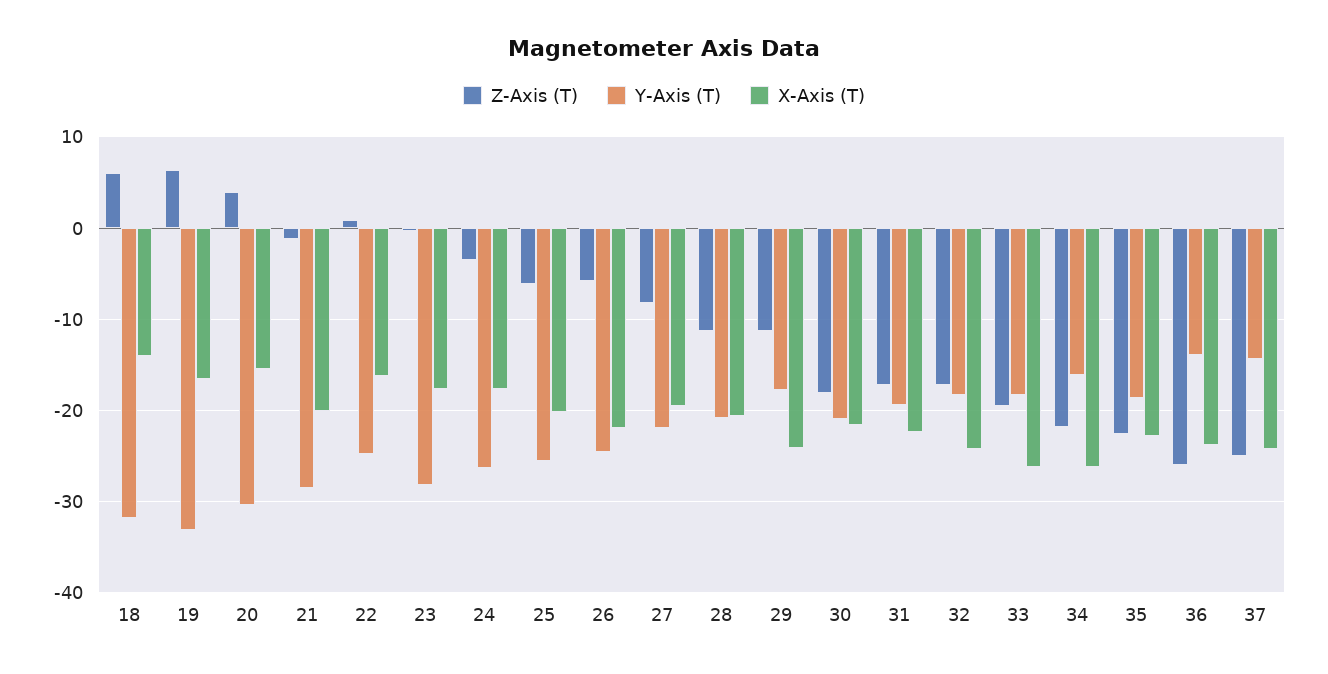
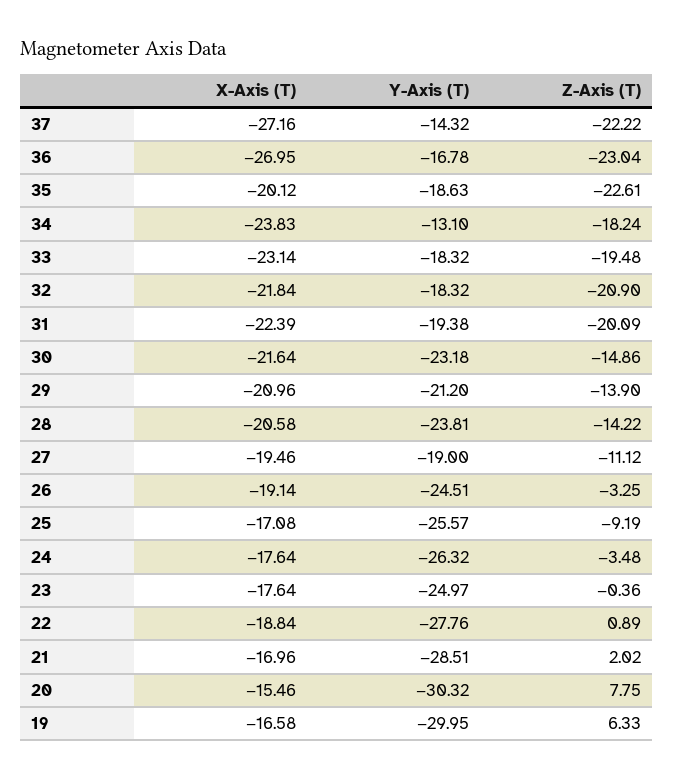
  {
    "Z-Axis (T)": {
-     "18": 6,
      "19": 6.33,
-     "20": 4,
+     "20": 7.75,
-     "21": -1,
+     "21": 2.02,
      "22": 0.89,
      "23": -0.36,
      "24": -3.48,
-     "25": -6,
+     "25": -9.19,
-     "26": -6,
+     "26": -3.25,
-     "27": -8,
+     "27": -11.12,
-     "28": -11,
+     "28": -14.22,
-     "29": -11,
+     "29": -13.9,
-     "30": -18,
+     "30": -14.86,
-     "31": -17,
+     "31": -20.09,
-     "32": -17,
+     "32": -20.9,
      "33": -19.48,
-     "34": -22,
+     "34": -18.24,
      "35": -22.61,
-     "36": -26,
+     "36": -23.04,
-     "37": -25
+     "37": -22.22
    },
    "Y-Axis (T)": {
-     "18": -32,
-     "19": -33,
+     "19": -29.95,
      "20": -30.32,
      "21": -28.51,
-     "22": -25,
+     "22": -27.76,
-     "23": -28,
+     "23": -24.97,
      "24": -26.32,
      "25": -25.57,
      "26": -24.51,
-     "27": -22,
+     "27": -19,
-     "28": -21,
+     "28": -23.81,
-     "29": -18,
+     "29": -21.2,
-     "30": -21,
+     "30": -23.18,
      "31": -19.38,
      "32": -18.32,
      "33": -18.32,
-     "34": -16,
+     "34": -13.1,
      "35": -18.63,
-     "36": -14,
+     "36": -16.78,
      "37": -14.32
    },
    "X-Axis (T)": {
-     "18": -14,
      "19": -16.58,
      "20": -15.46,
-     "21": -20,
+     "21": -16.96,
-     "22": -16,
+     "22": -18.84,
      "23": -17.64,
      "24": -17.64,
-     "25": -20,
+     "25": -17.08,
-     "26": -22,
+     "26": -19.14,
      "27": -19.46,
      "28": -20.58,
-     "29": -24,
+     "29": -20.96,
      "30": -21.64,
      "31": -22.39,
-     "32": -24,
+     "32": -21.84,
-     "33": -26,
+     "33": -23.14,
-     "34": -26,
+     "34": -23.83,
-     "35": -23,
+     "35": -20.12,
-     "36": -24,
+     "36": -26.95,
-     "37": -24
+     "37": -27.16
    }
  }

